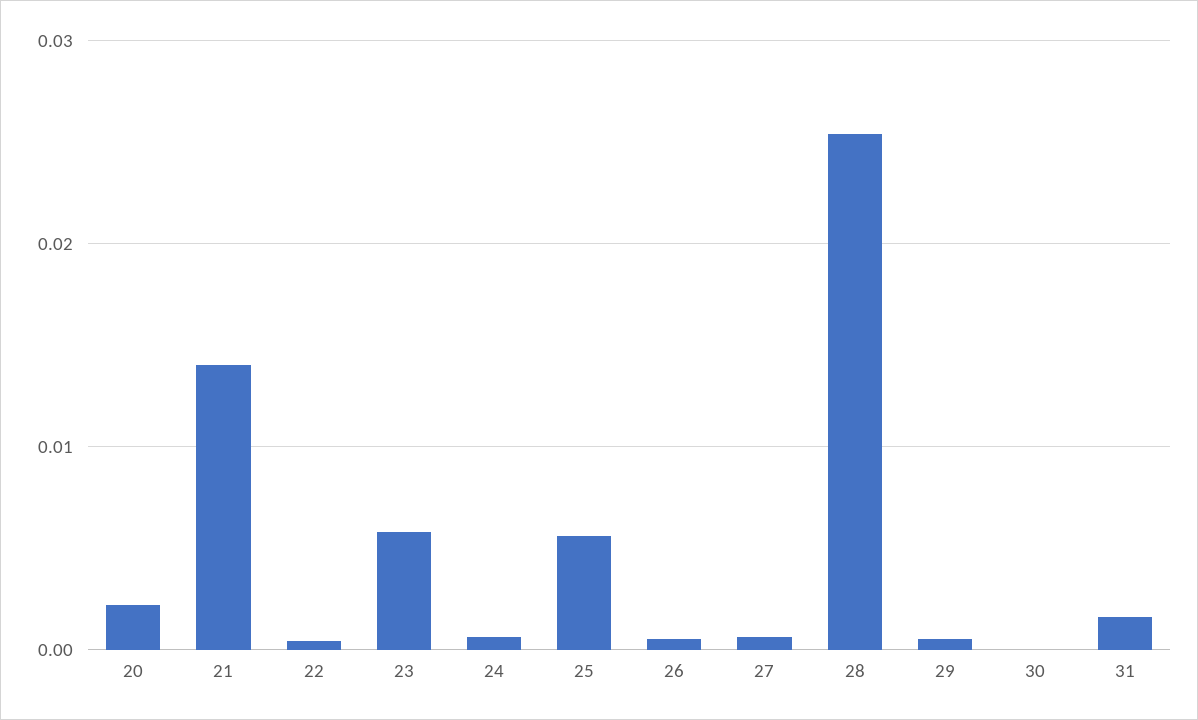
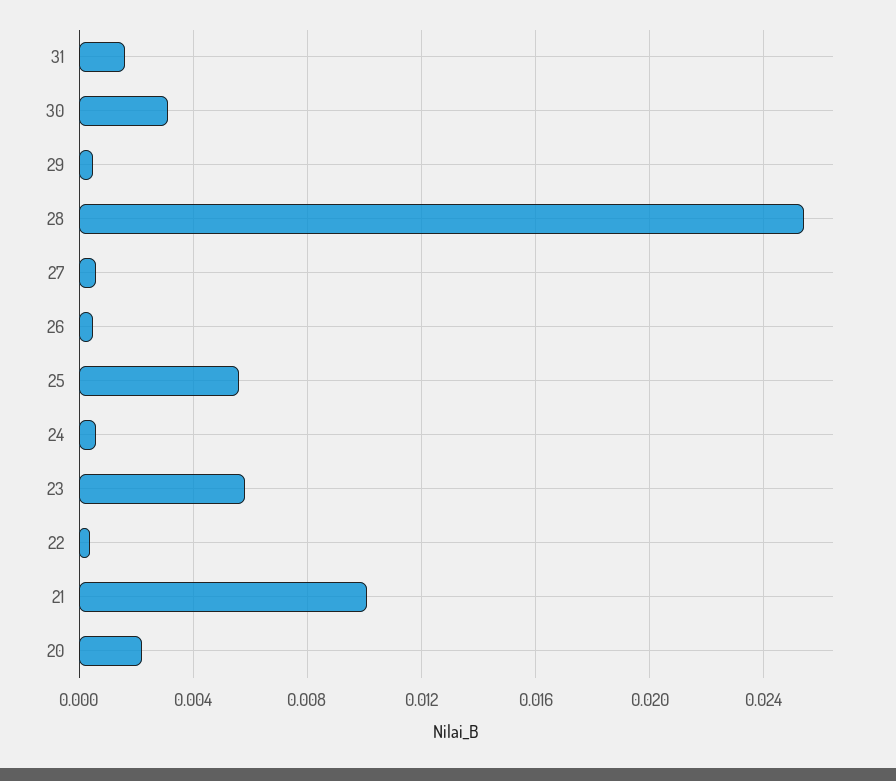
  {
    "20": 0.002,
-   "21": 0.014,
+   "21": 0.01,
    "22": 0.0005,
    "23": 0.006,
    "24": 0.0005,
    "25": 0.0055,
    "26": 0.0005,
    "27": 0.0005,
    "28": 0.0255,
    "29": 0.0005,
-   "30": 0,
+   "30": 0.003,
    "31": 0.0015
  }

